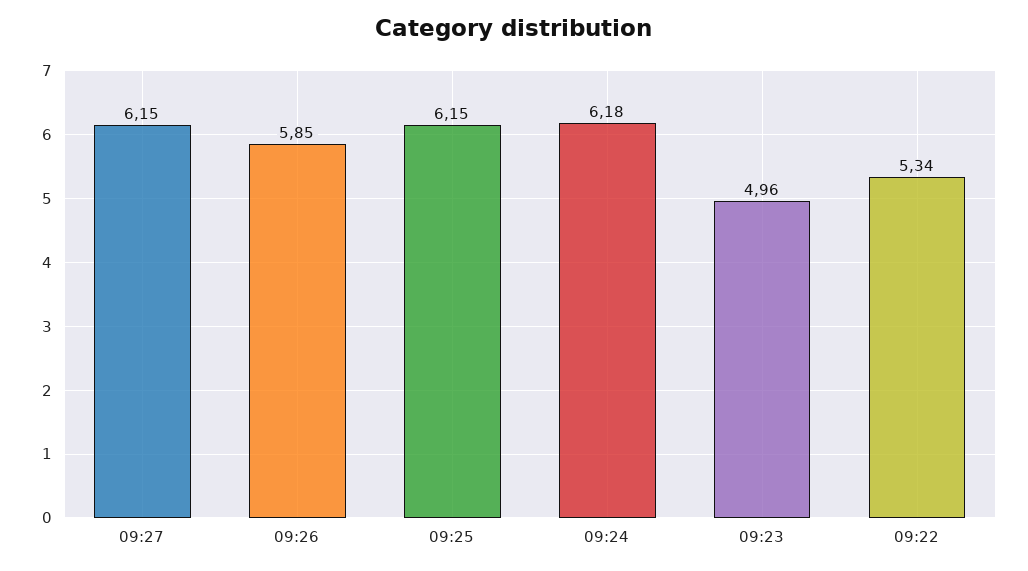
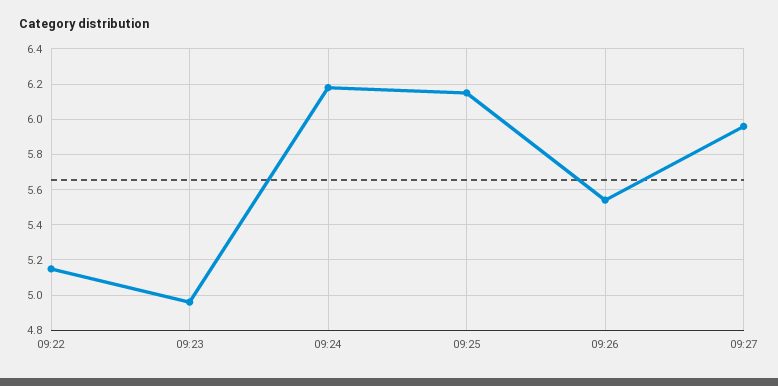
  {
-   "09:27": 6.15,
+   "09:27": 5.95,
-   "09:26": 5.85,
+   "09:26": 5.55,
    "09:25": 6.15,
    "09:24": 6.18,
    "09:23": 4.96,
-   "09:22": 5.34
+   "09:22": 5.15
  }

